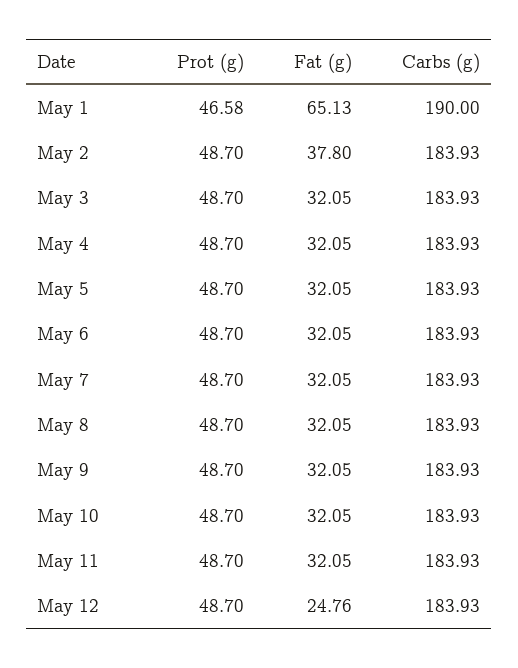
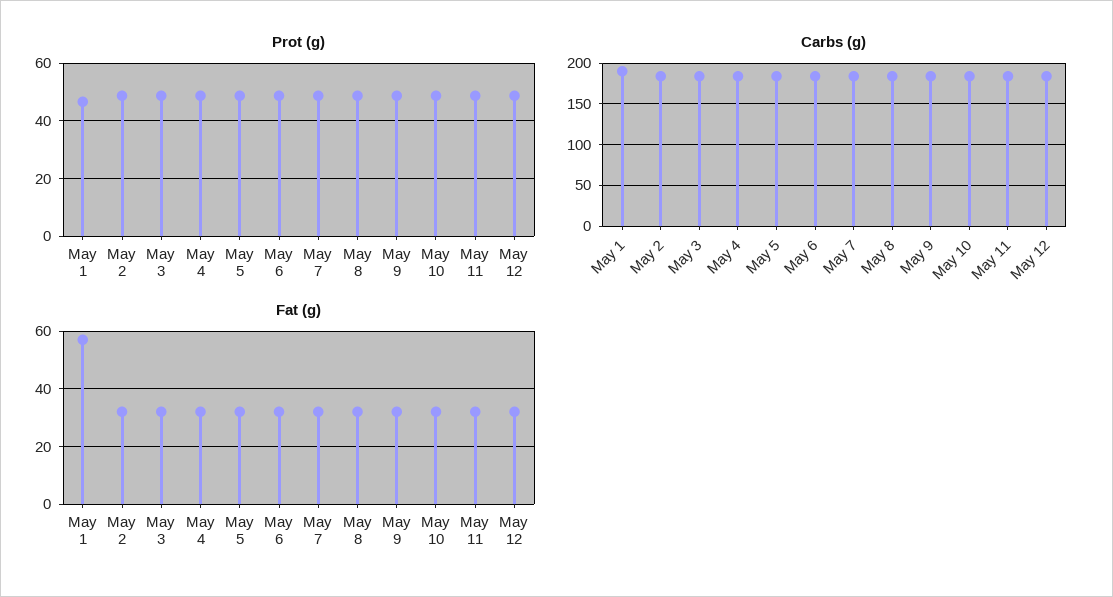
  {
    "Prot (g)": {
      "May 1": 46.58,
      "May 2": 48.7,
      "May 3": 48.7,
      "May 4": 48.7,
      "May 5": 48.7,
      "May 6": 48.7,
      "May 7": 48.7,
      "May 8": 48.7,
      "May 9": 48.7,
      "May 10": 48.7,
      "May 11": 48.7,
      "May 12": 48.7
    },
    "Fat (g)": {
-     "May 1": 65.13,
+     "May 1": 57.5,
-     "May 2": 37.8,
+     "May 2": 32.5,
      "May 3": 32.05,
      "May 4": 32.05,
      "May 5": 32.05,
      "May 6": 32.05,
      "May 7": 32.05,
      "May 8": 32.05,
      "May 9": 32.05,
      "May 10": 32.05,
      "May 11": 32.05,
-     "May 12": 24.76
+     "May 12": 32.5
    },
    "Carbs (g)": {
      "May 1": 190,
      "May 2": 183.93,
      "May 3": 183.93,
      "May 4": 183.93,
      "May 5": 183.93,
      "May 6": 183.93,
      "May 7": 183.93,
      "May 8": 183.93,
      "May 9": 183.93,
      "May 10": 183.93,
      "May 11": 183.93,
      "May 12": 183.93
    }
  }

